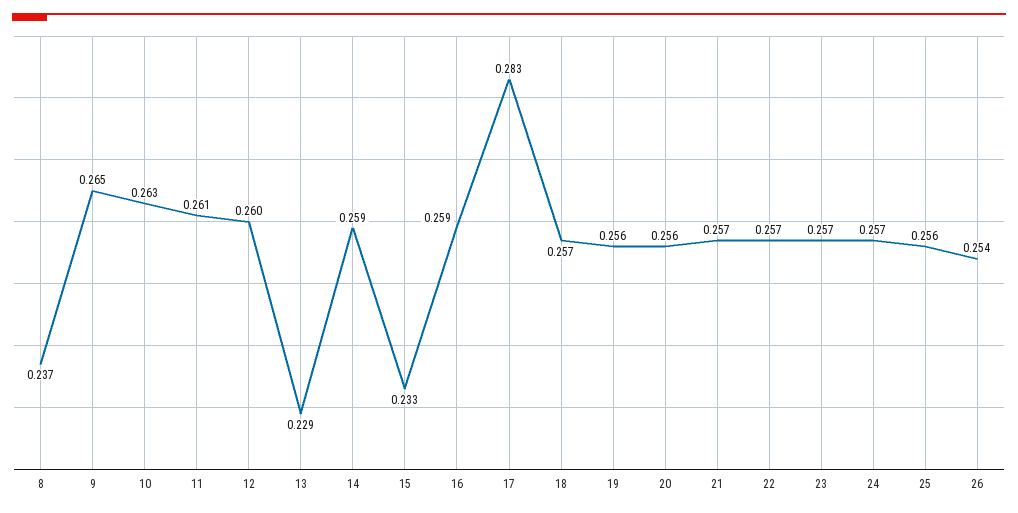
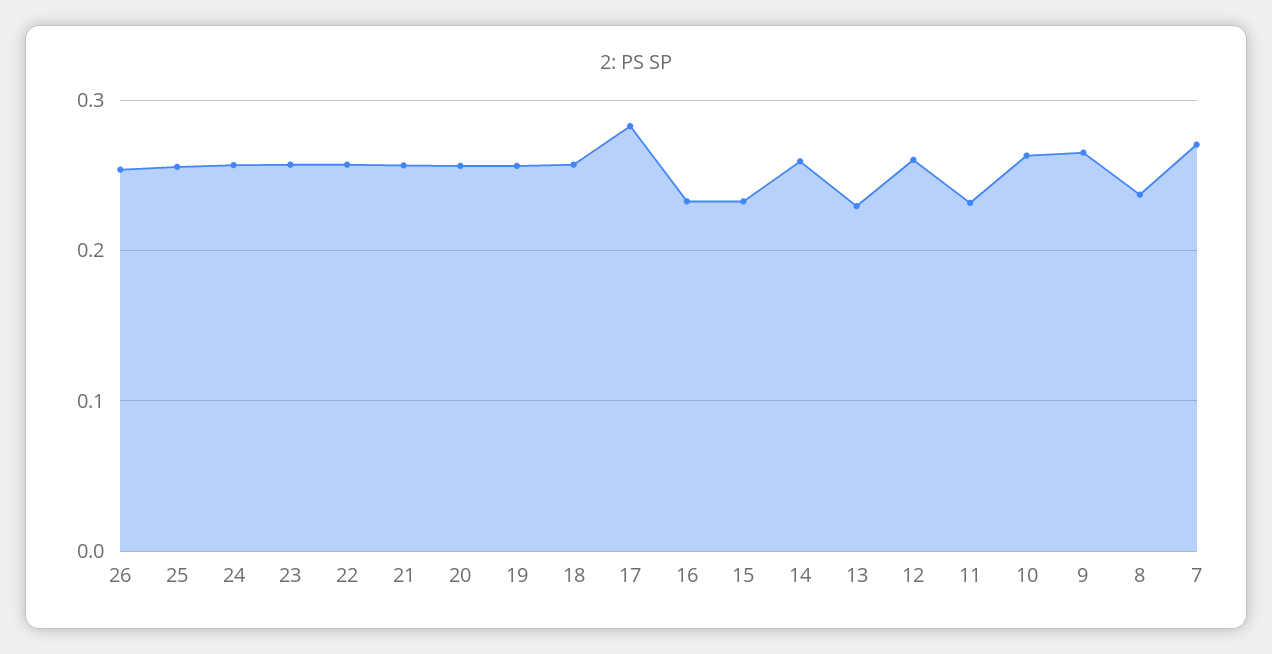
  {
    "8": 0.237,
    "9": 0.265,
    "10": 0.263,
-   "11": 0.261,
+   "11": 0.23,
    "12": 0.26,
    "13": 0.229,
    "14": 0.259,
    "15": 0.233,
-   "16": 0.259,
+   "16": 0.23,
    "17": 0.283,
    "18": 0.257,
    "19": 0.256,
    "20": 0.256,
    "21": 0.257,
    "22": 0.257,
    "23": 0.257,
    "24": 0.257,
    "25": 0.256,
-   "26": 0.254
+   "26": 0.254,
+   "7": 0.27
  }

